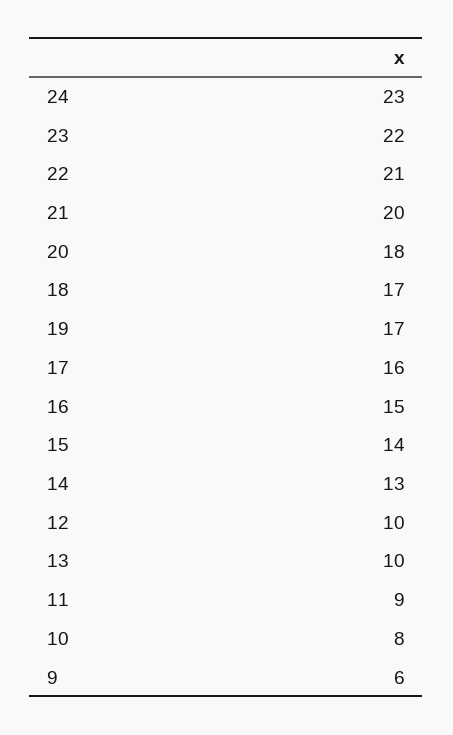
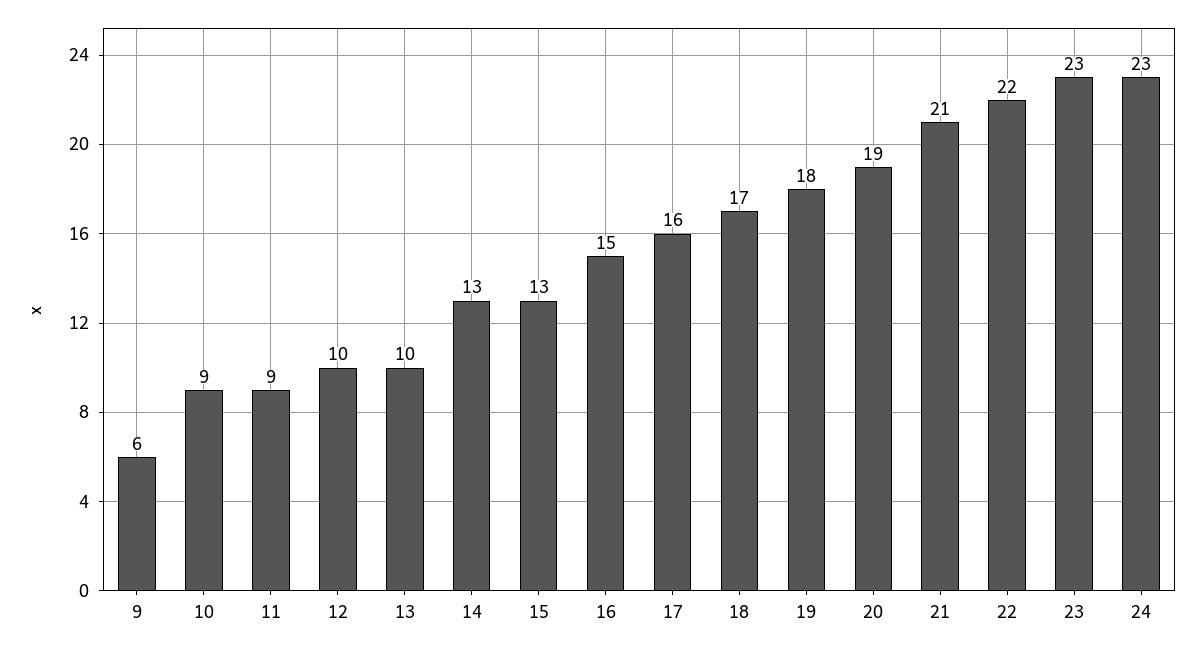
  {
    "24": 23,
-   "23": 22,
+   "23": 23,
-   "22": 21,
+   "22": 22,
-   "21": 20,
+   "21": 21,
-   "20": 18,
+   "20": 19,
    "18": 17,
-   "19": 17,
+   "19": 18,
    "17": 16,
    "16": 15,
-   "15": 14,
+   "15": 13,
    "14": 13,
    "12": 10,
    "13": 10,
    "11": 9,
-   "10": 8,
+   "10": 9,
    "9": 6
  }

